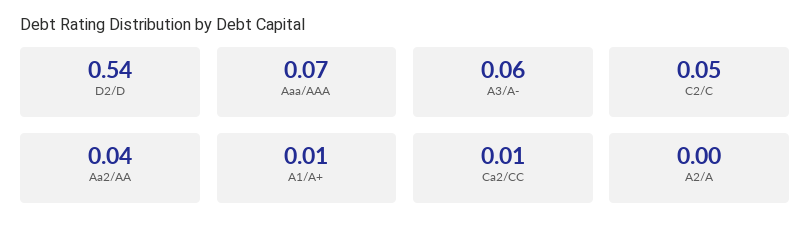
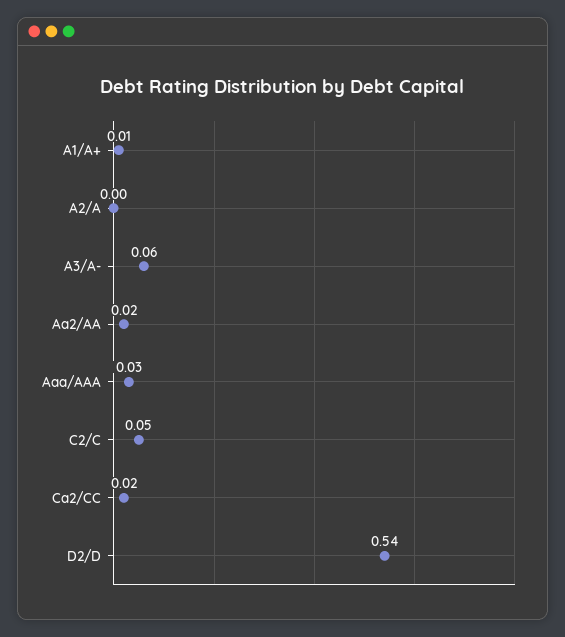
  {
    "D2/D": 0.54,
-   "Aaa/AAA": 0.07,
+   "Aaa/AAA": 0.03,
    "A3/A-": 0.06,
    "C2/C": 0.05,
-   "Aa2/AA": 0.04,
+   "Aa2/AA": 0.02,
    "A1/A+": 0.01,
-   "Ca2/CC": 0.01,
+   "Ca2/CC": 0.02,
    "A2/A": 0
  }

